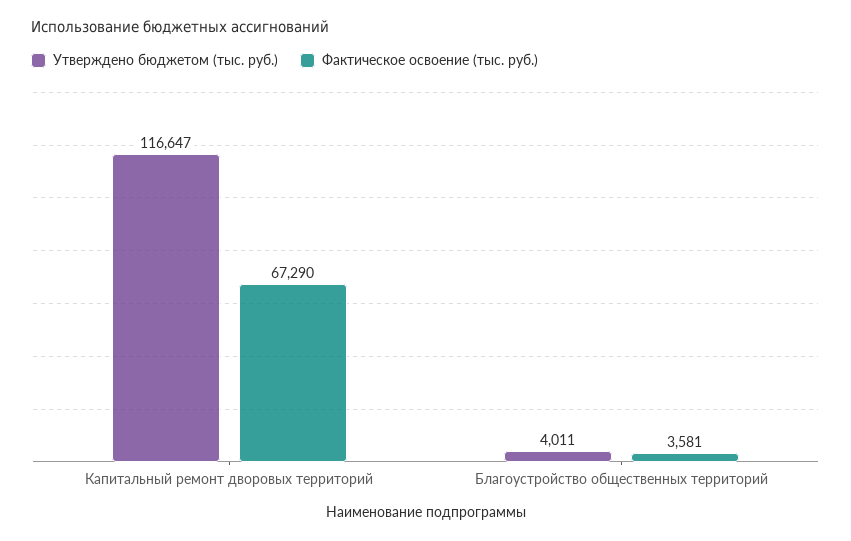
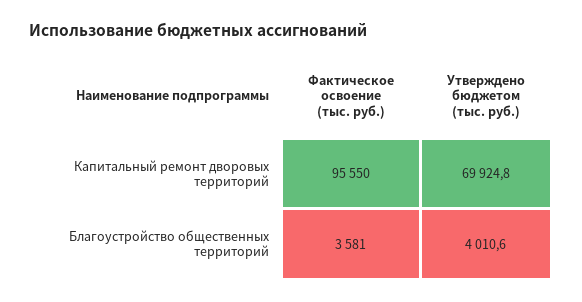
  {
    "Утверждено бюджетом (тыс. руб.)": {
-     "Капитальный ремонт дворовых территорий": 116647,
+     "Капитальный ремонт дворовых территорий": 69924.8,
      "Благоустройство общественных территорий": 4010.6
    },
    "Фактическое освоение (тыс. руб.)": {
-     "Капитальный ремонт дворовых территорий": 67290,
+     "Капитальный ремонт дворовых территорий": 95550,
      "Благоустройство общественных территорий": 3581
    }
  }

